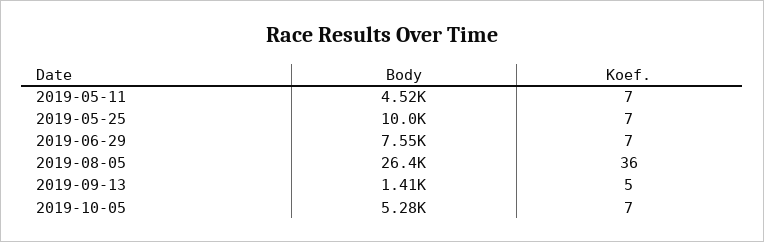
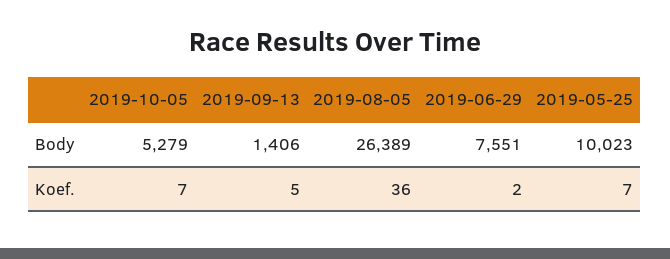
  {
    "Body": {
-     "2019-05-11": 4520,
      "2019-05-25": 10023,
      "2019-06-29": 7551,
      "2019-08-05": 26389,
      "2019-09-13": 1406,
      "2019-10-05": 5279
    },
    "Koef.": {
-     "2019-05-11": 7,
      "2019-05-25": 7,
-     "2019-06-29": 7,
+     "2019-06-29": 2,
      "2019-08-05": 36,
      "2019-09-13": 5,
      "2019-10-05": 7
    }
  }

